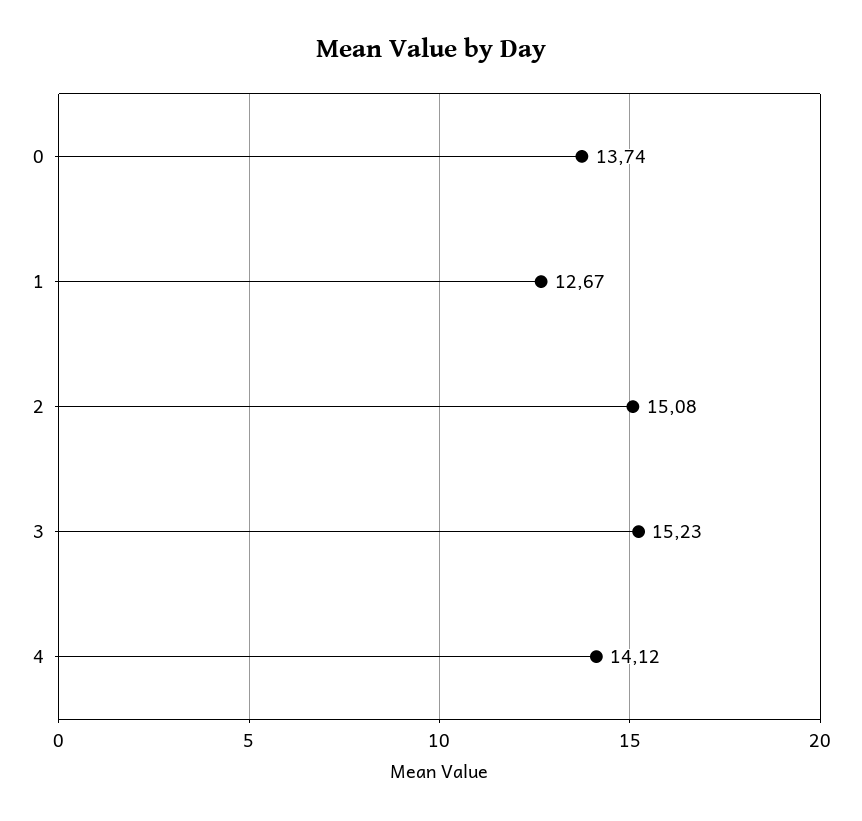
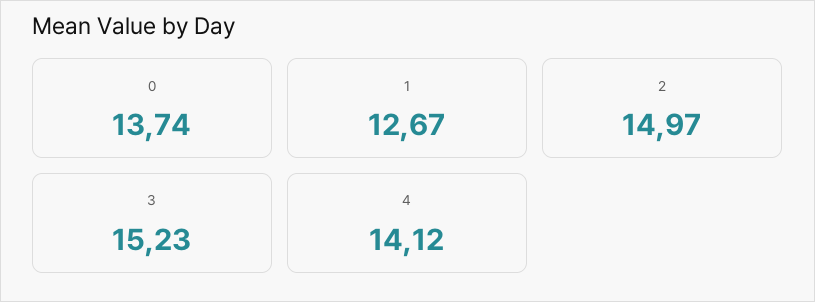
  {
    "0": 13.74,
    "1": 12.67,
-   "2": 15.08,
+   "2": 14.97,
    "3": 15.23,
    "4": 14.12
  }

